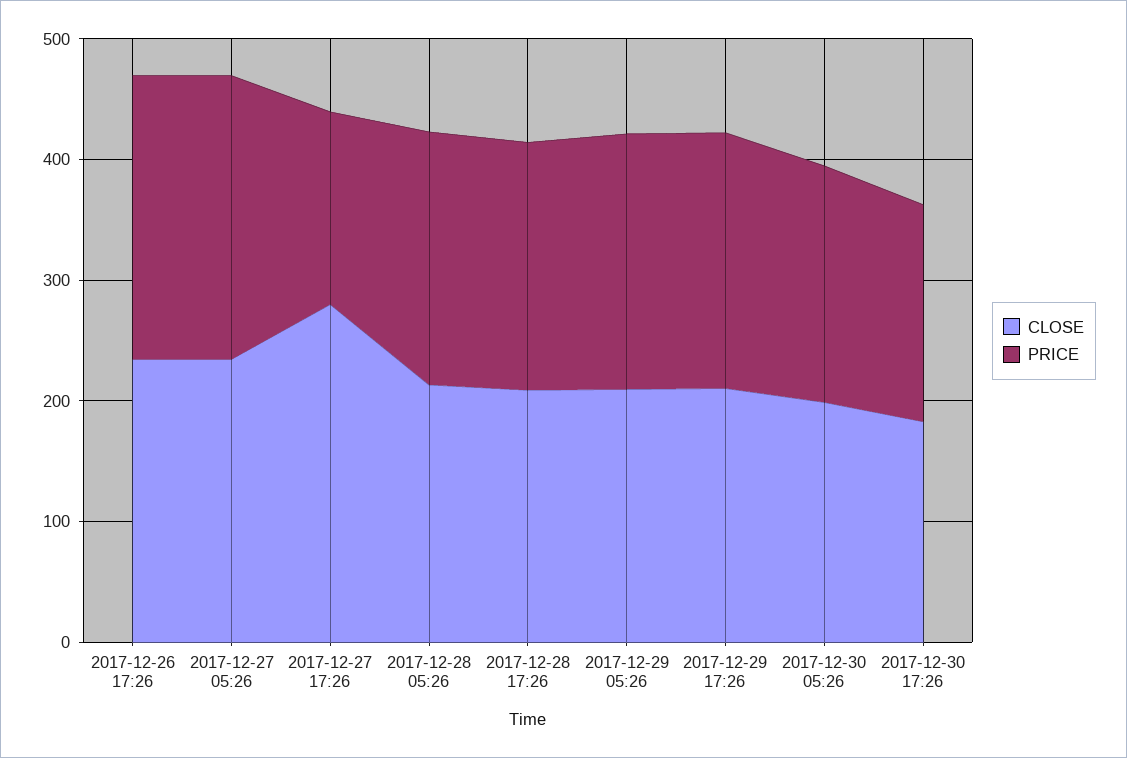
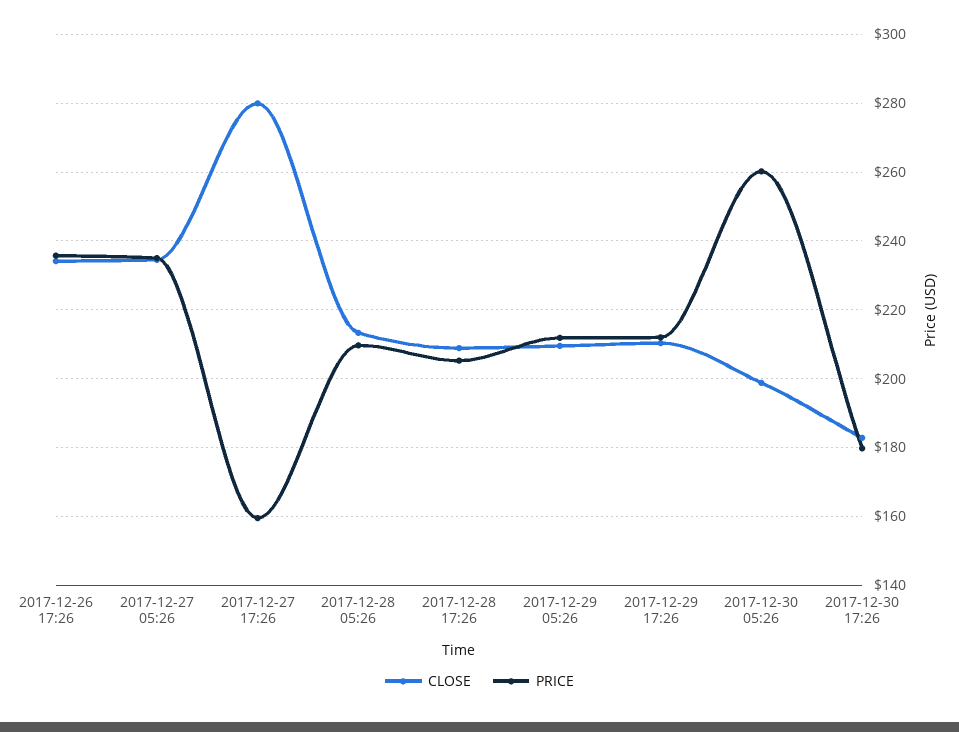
  {
    "CLOSE": {
      "2017-12-26 17:26": 234,
      "2017-12-27 05:26": 234,
      "2017-12-27 17:26": 280,
      "2017-12-28 05:26": 214,
      "2017-12-28 17:26": 208,
      "2017-12-29 05:26": 210,
      "2017-12-29 17:26": 210,
      "2017-12-30 05:26": 198,
      "2017-12-30 17:26": 182
    },
    "PRICE": {
      "2017-12-26 17:26": 236,
      "2017-12-27 05:26": 236,
      "2017-12-27 17:26": 160,
      "2017-12-28 05:26": 210,
      "2017-12-28 17:26": 206,
      "2017-12-29 05:26": 212,
      "2017-12-29 17:26": 212,
-     "2017-12-30 05:26": 200,
+     "2017-12-30 05:26": 260,
      "2017-12-30 17:26": 180
    }
  }

